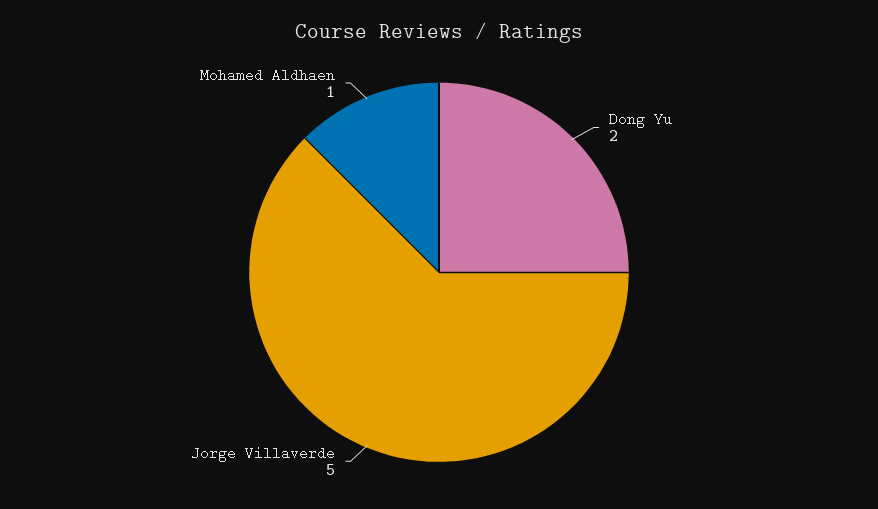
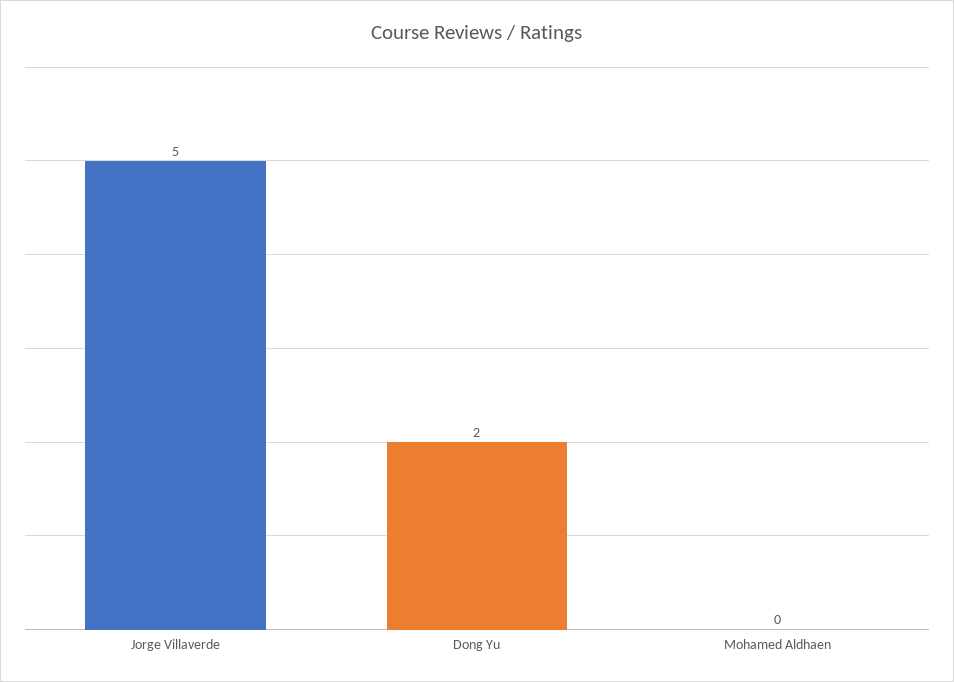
  {
    "Dong Yu": 2,
    "Jorge Villaverde": 5,
-   "Mohamed Aldhaen": 1
+   "Mohamed Aldhaen": 0
  }

